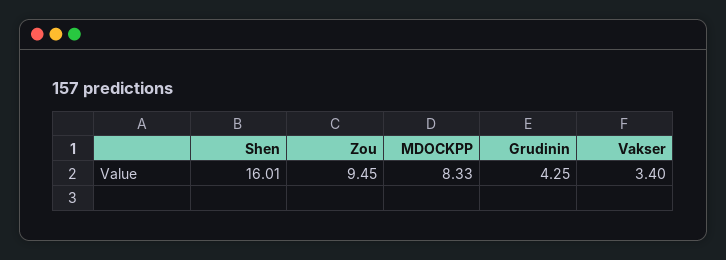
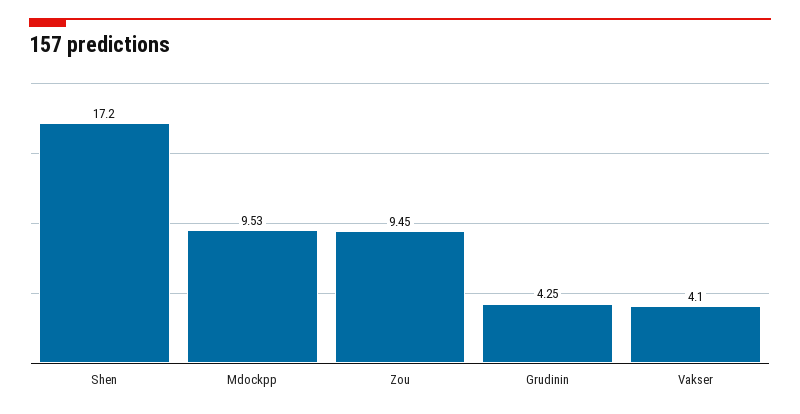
  {
-   "Shen": 16.01,
+   "Shen": 17.2,
    "Zou": 9.45,
-   "MDOCKPP": 8.33,
+   "MDOCKPP": 9.53,
    "Grudinin": 4.25,
-   "Vakser": 3.4
+   "Vakser": 4.1
  }

